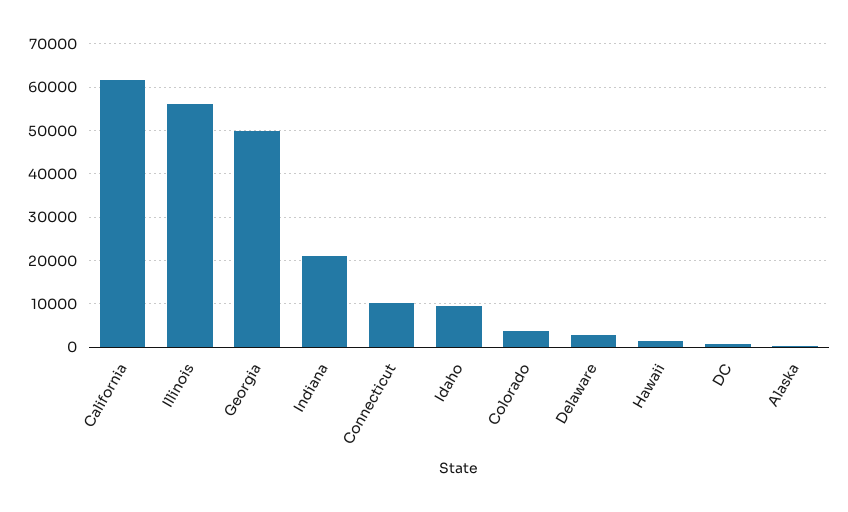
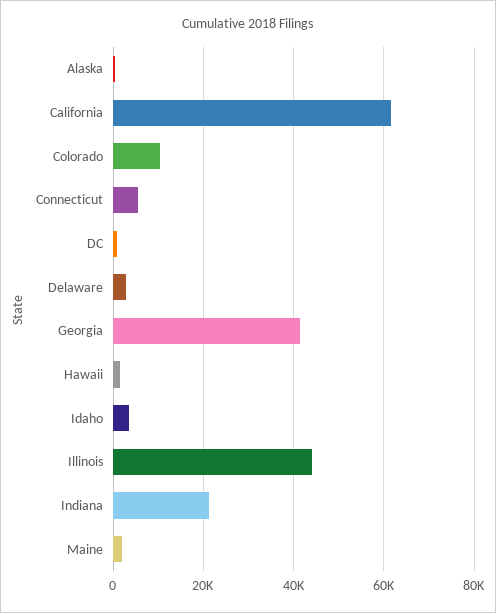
  {
    "California": 62000,
-   "Illinois": 56000,
+   "Illinois": 44000,
-   "Georgia": 50000,
+   "Georgia": 42000,
    "Indiana": 22000,
-   "Connecticut": 10000,
+   "Connecticut": 6000,
-   "Idaho": 10000,
+   "Idaho": 4000,
-   "Colorado": 4000,
+   "Colorado": 10000,
    "Delaware": 2000,
    "Hawaii": 2000,
    "DC": 0,
-   "Alaska": 0
+   "Alaska": 0,
+   "Maine": 2000
  }

